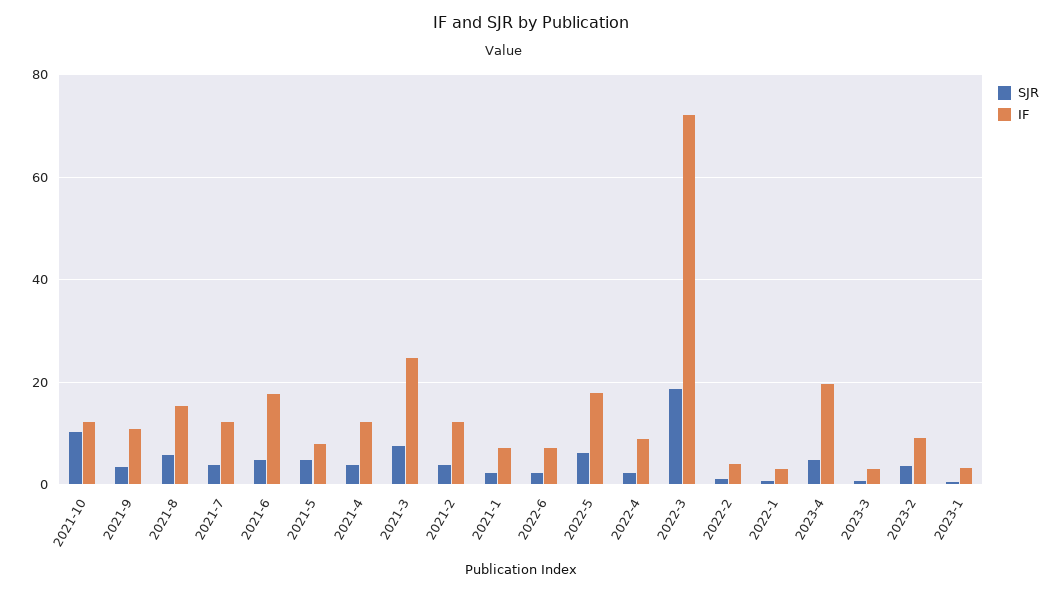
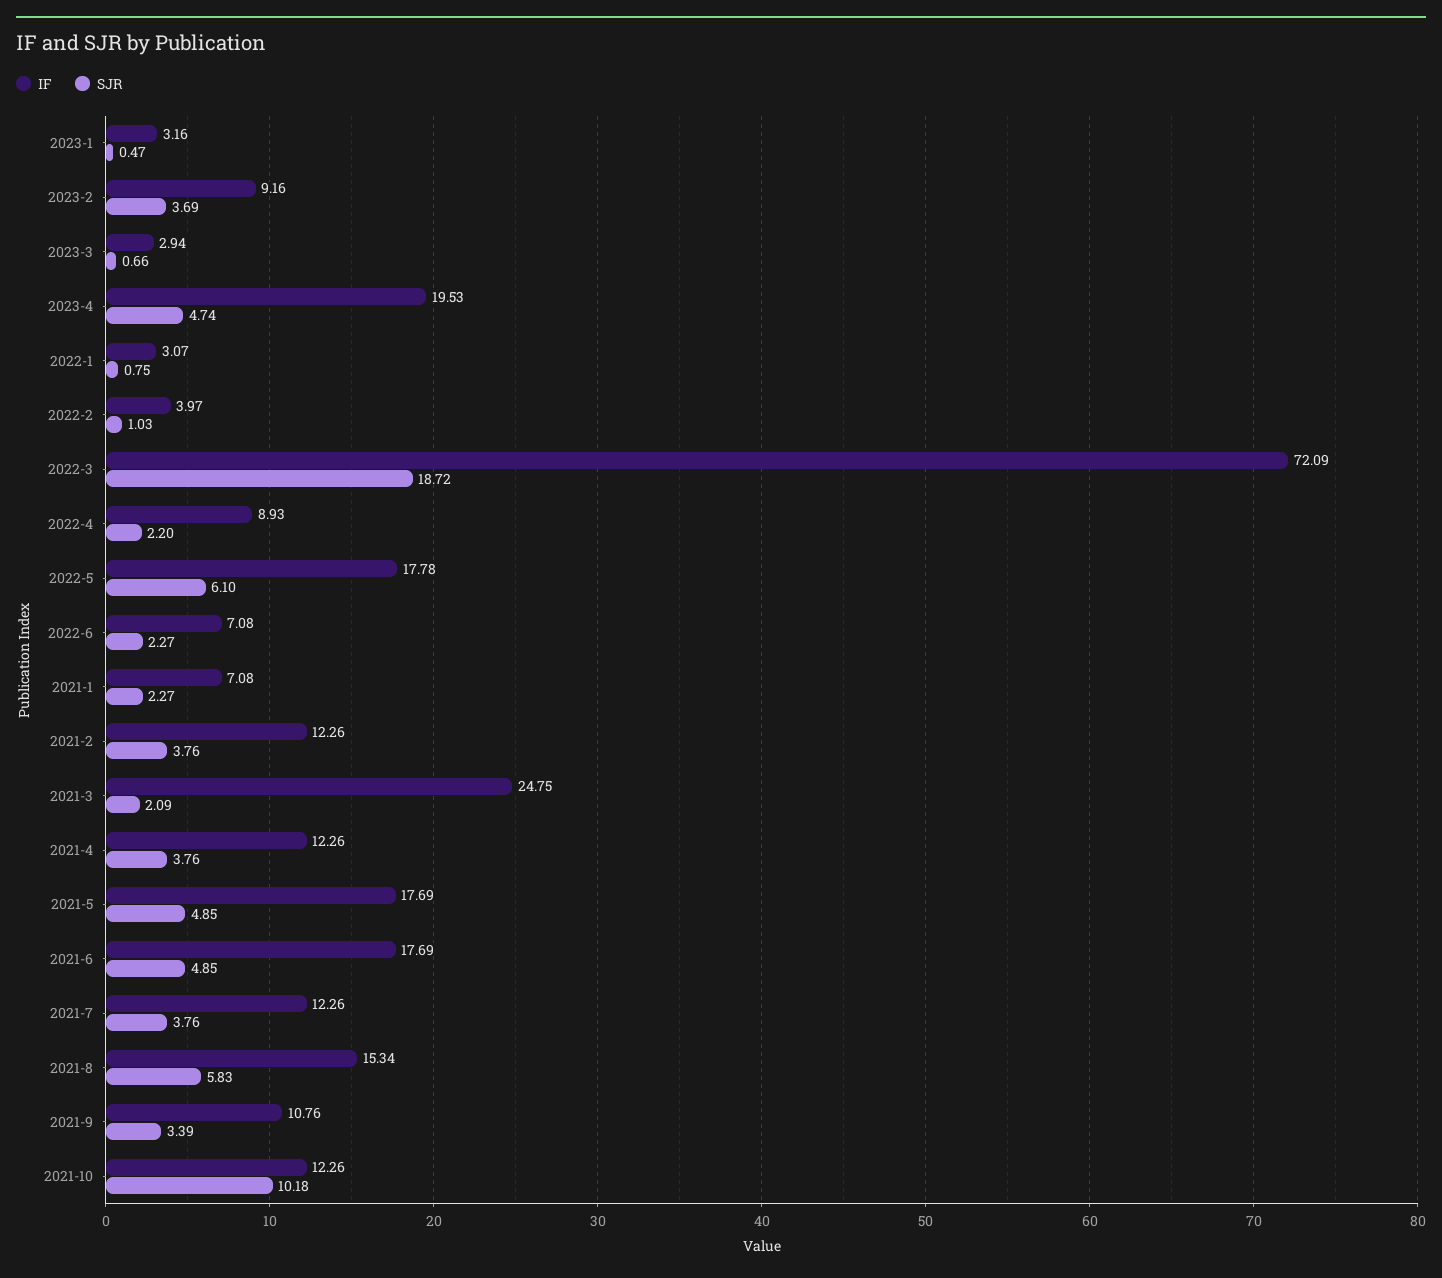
  {
    "SJR": {
      "2021-10": 10.18,
      "2021-9": 3.39,
      "2021-8": 5.83,
      "2021-7": 3.76,
      "2021-6": 4.85,
      "2021-5": 4.85,
      "2021-4": 3.76,
-     "2021-3": 8,
+     "2021-3": 2.09,
      "2021-2": 3.76,
      "2021-1": 2.27,
      "2022-6": 2.27,
      "2022-5": 6.1,
      "2022-4": 2.2,
      "2022-3": 18.72,
      "2022-2": 1.03,
      "2022-1": 0.75,
      "2023-4": 4.74,
      "2023-3": 0.66,
      "2023-2": 3.69,
      "2023-1": 0.47
    },
    "IF": {
      "2021-10": 12.26,
      "2021-9": 10.76,
      "2021-8": 15.34,
      "2021-7": 12.26,
      "2021-6": 17.69,
-     "2021-5": 8,
+     "2021-5": 17.69,
      "2021-4": 12.26,
      "2021-3": 24.75,
      "2021-2": 12.26,
      "2021-1": 7.08,
      "2022-6": 7.08,
      "2022-5": 17.78,
      "2022-4": 8.93,
      "2022-3": 72.09,
      "2022-2": 3.97,
      "2022-1": 3.07,
      "2023-4": 19.53,
      "2023-3": 2.94,
      "2023-2": 9.16,
      "2023-1": 3.16
    }
  }

